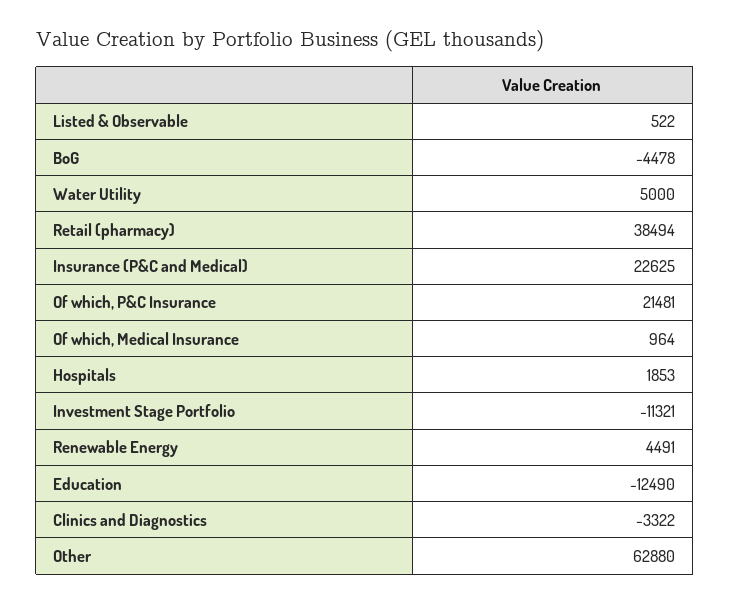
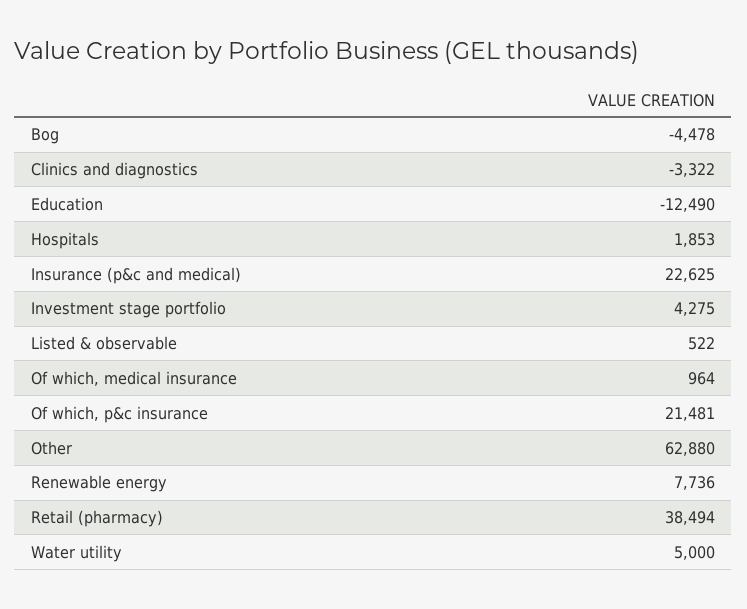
  {
    "Listed & Observable": 522,
    "BoG": -4478,
    "Water Utility": 5000,
    "Retail (pharmacy)": 38494,
    "Insurance (P&C and Medical)": 22625,
    "Of which, P&C Insurance": 21481,
    "Of which, Medical Insurance": 964,
    "Hospitals": 1853,
-   "Investment Stage Portfolio": -11321,
+   "Investment Stage Portfolio": 4275,
-   "Renewable Energy": 4491,
+   "Renewable Energy": 7736,
    "Education": -12490,
    "Clinics and Diagnostics": -3322,
    "Other": 62880
  }

